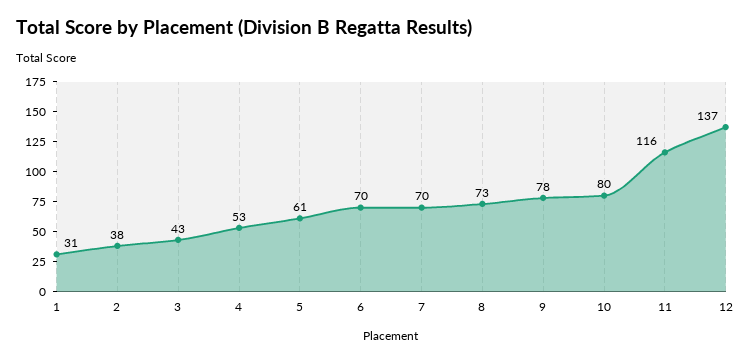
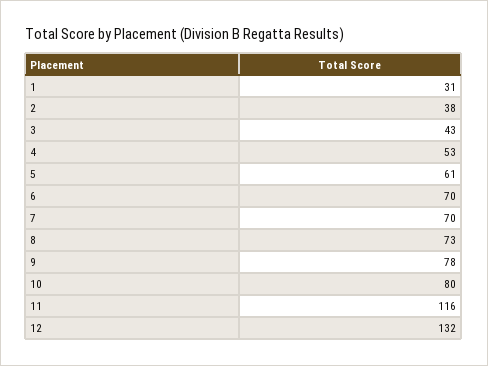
  {
    "1": 31,
    "2": 38,
    "3": 43,
    "4": 53,
    "5": 61,
    "6": 70,
    "7": 70,
    "8": 73,
    "9": 78,
    "10": 80,
    "11": 116,
-   "12": 137
+   "12": 132
  }

